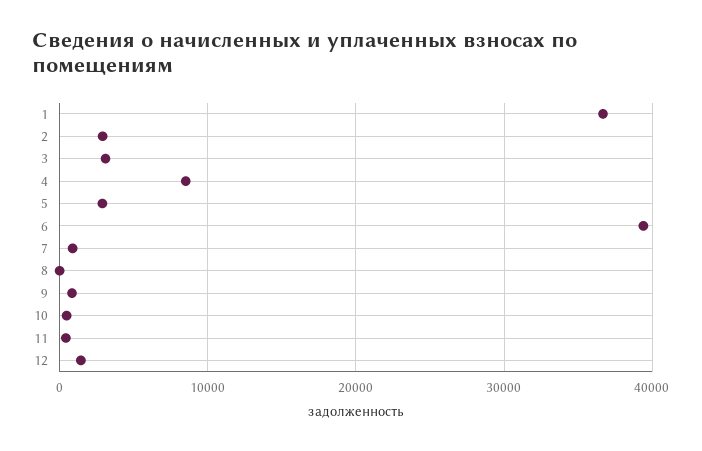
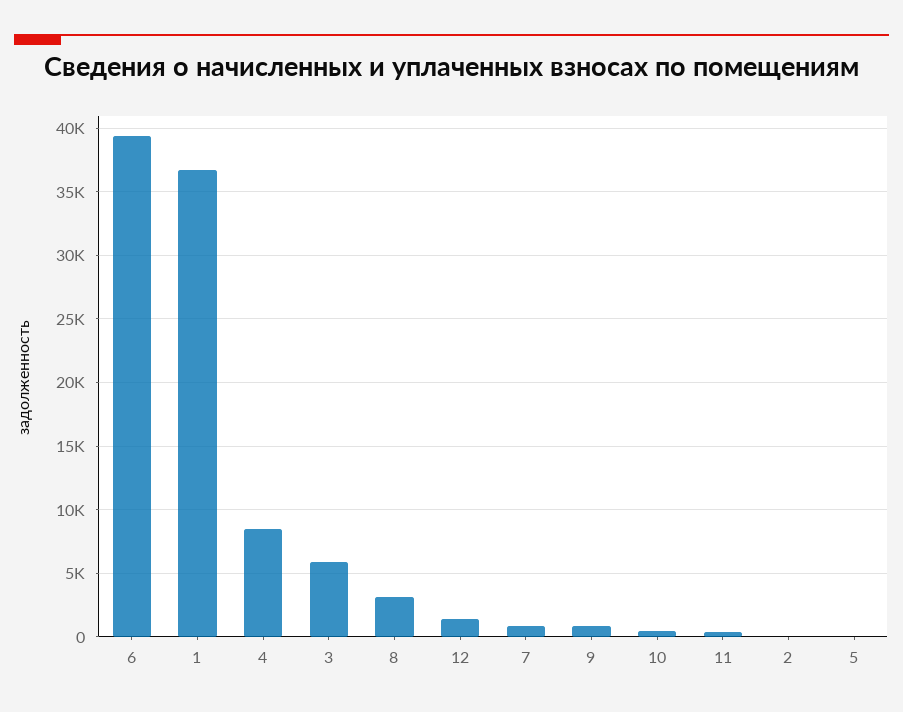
  {
    "1": 36500,
-   "2": 3000,
+   "2": 0,
-   "3": 3000,
+   "3": 6000,
    "4": 8500,
-   "5": 3000,
+   "5": 0,
    "6": 39500,
    "7": 1000,
-   "8": 0,
+   "8": 3000,
    "9": 1000,
    "10": 500,
    "11": 500,
    "12": 1500
  }

